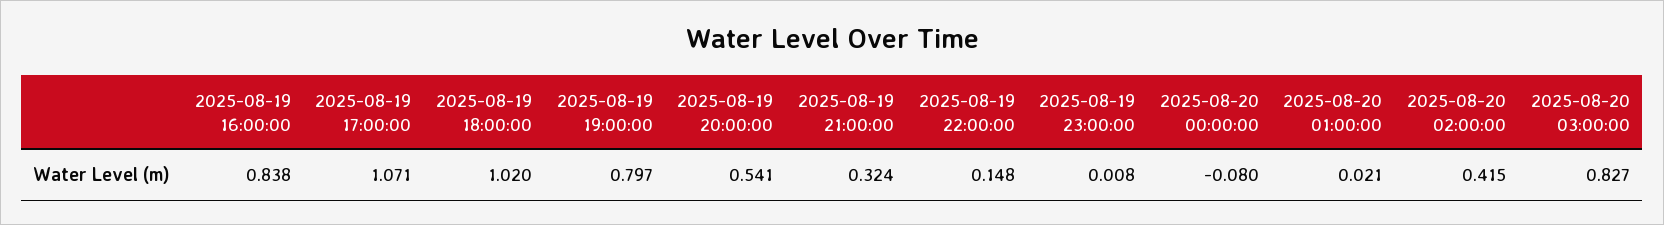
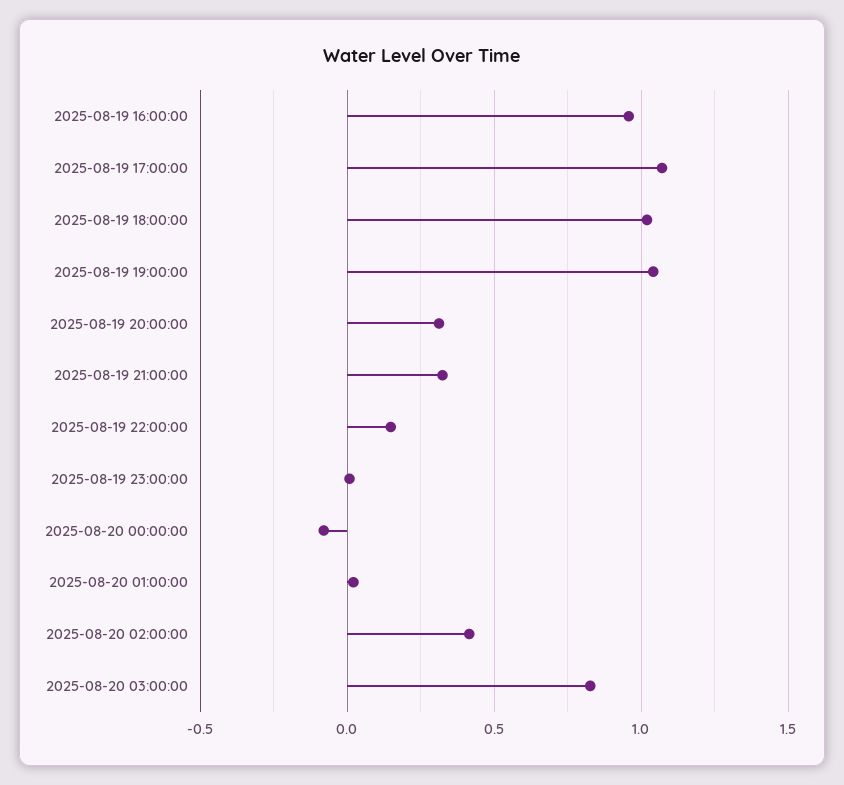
  {
-   "2025-08-19 16:00:00": 0.838,
+   "2025-08-19 16:00:00": 0.95,
    "2025-08-19 17:00:00": 1.071,
    "2025-08-19 18:00:00": 1.02,
-   "2025-08-19 19:00:00": 0.797,
+   "2025-08-19 19:00:00": 1.05,
-   "2025-08-19 20:00:00": 0.541,
+   "2025-08-19 20:00:00": 0.3,
    "2025-08-19 21:00:00": 0.324,
    "2025-08-19 22:00:00": 0.148,
    "2025-08-19 23:00:00": 0.008,
    "2025-08-20 00:00:00": -0.08,
    "2025-08-20 01:00:00": 0.021,
    "2025-08-20 02:00:00": 0.415,
    "2025-08-20 03:00:00": 0.827
  }

